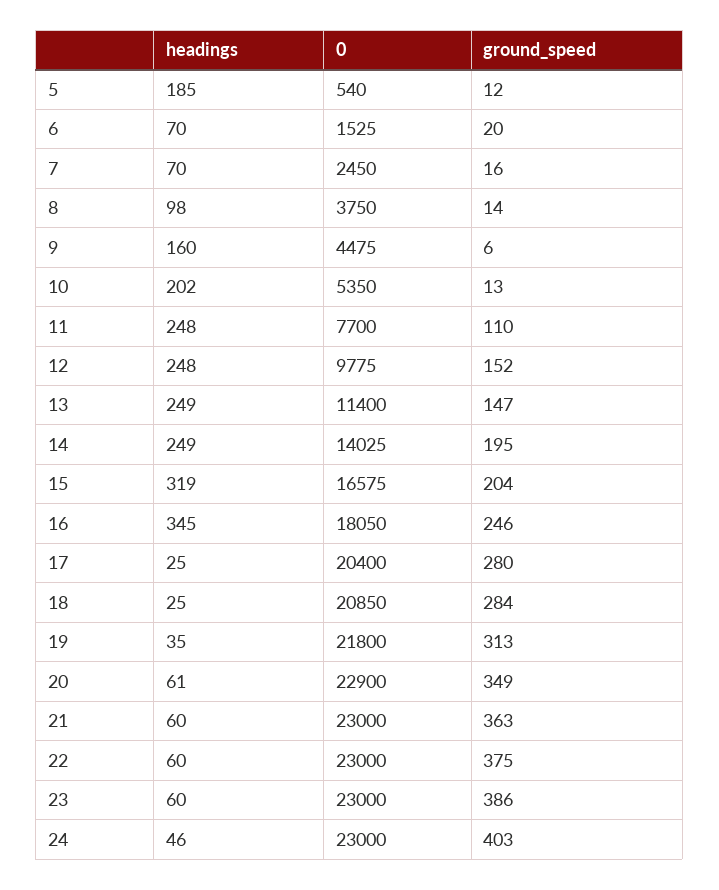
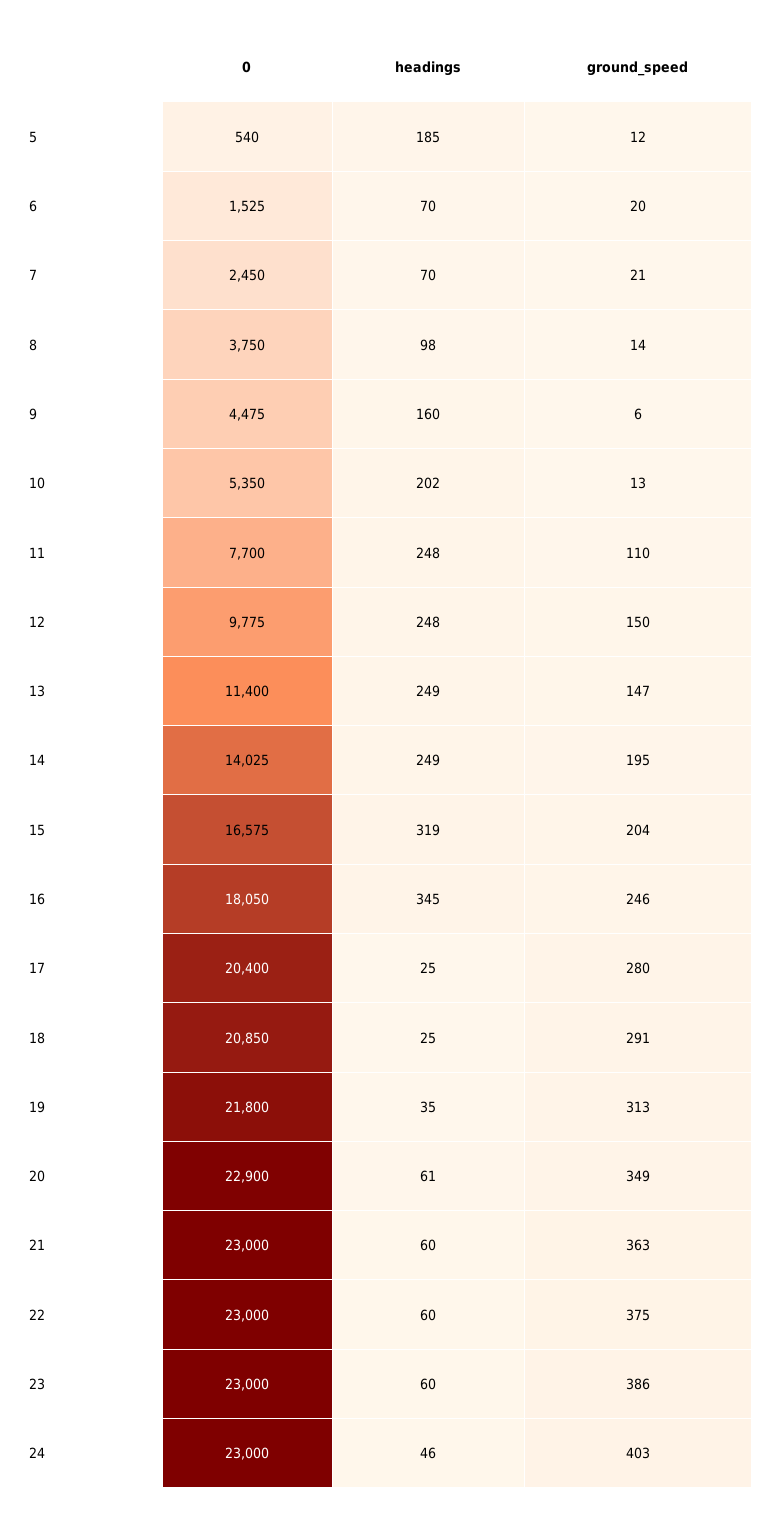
  {
    "headings": {
      "5": 185,
      "6": 70,
      "7": 70,
      "8": 98,
      "9": 160,
      "10": 202,
      "11": 248,
      "12": 248,
      "13": 249,
      "14": 249,
      "15": 319,
      "16": 345,
      "17": 25,
      "18": 25,
      "19": 35,
      "20": 61,
      "21": 60,
      "22": 60,
      "23": 60,
      "24": 46
    },
    "0": {
      "5": 540,
      "6": 1525,
      "7": 2450,
      "8": 3750,
      "9": 4475,
      "10": 5350,
      "11": 7700,
      "12": 9775,
      "13": 11400,
      "14": 14025,
      "15": 16575,
      "16": 18050,
      "17": 20400,
      "18": 20850,
      "19": 21800,
      "20": 22900,
      "21": 23000,
      "22": 23000,
      "23": 23000,
      "24": 23000
    },
    "ground_speed": {
      "5": 12,
      "6": 20,
-     "7": 16,
+     "7": 21,
      "8": 14,
      "9": 6,
      "10": 13,
      "11": 110,
-     "12": 152,
+     "12": 150,
      "13": 147,
      "14": 195,
      "15": 204,
      "16": 246,
      "17": 280,
-     "18": 284,
+     "18": 291,
      "19": 313,
      "20": 349,
      "21": 363,
      "22": 375,
      "23": 386,
      "24": 403
    }
  }

